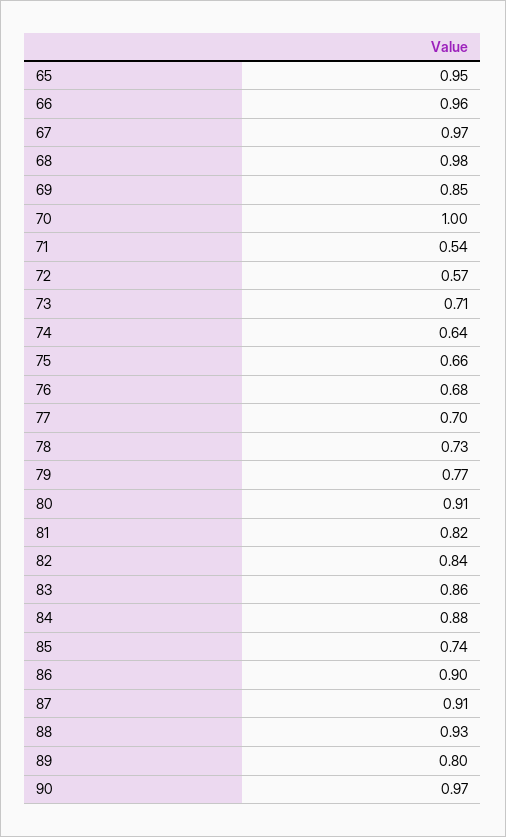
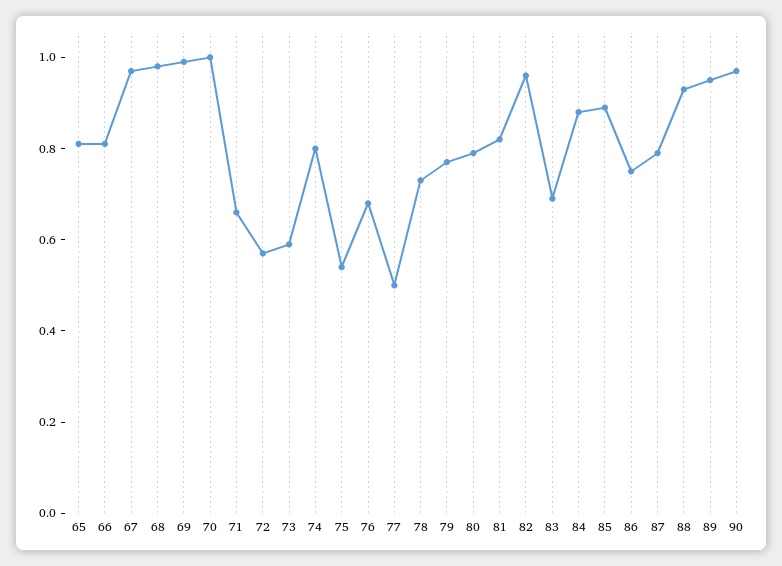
  {
-   "65": 0.95,
+   "65": 0.8,
-   "66": 0.96,
+   "66": 0.8,
    "67": 0.97,
    "68": 0.98,
-   "69": 0.85,
+   "69": 1,
    "70": 1,
-   "71": 0.54,
+   "71": 0.65,
    "72": 0.57,
-   "73": 0.71,
+   "73": 0.6,
-   "74": 0.64,
+   "74": 0.8,
-   "75": 0.66,
+   "75": 0.55,
    "76": 0.68,
-   "77": 0.7,
+   "77": 0.5,
    "78": 0.73,
    "79": 0.77,
-   "80": 0.91,
+   "80": 0.8,
    "81": 0.82,
-   "82": 0.84,
+   "82": 0.95,
-   "83": 0.86,
+   "83": 0.7,
    "84": 0.88,
-   "85": 0.74,
+   "85": 0.9,
-   "86": 0.9,
+   "86": 0.75,
-   "87": 0.91,
+   "87": 0.8,
    "88": 0.93,
-   "89": 0.8,
+   "89": 0.95,
    "90": 0.97
  }

